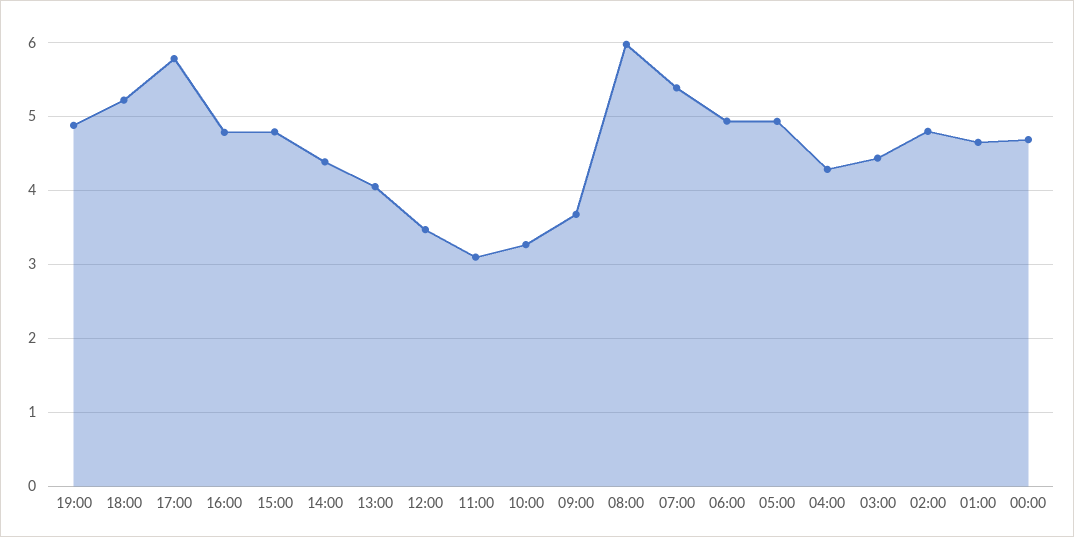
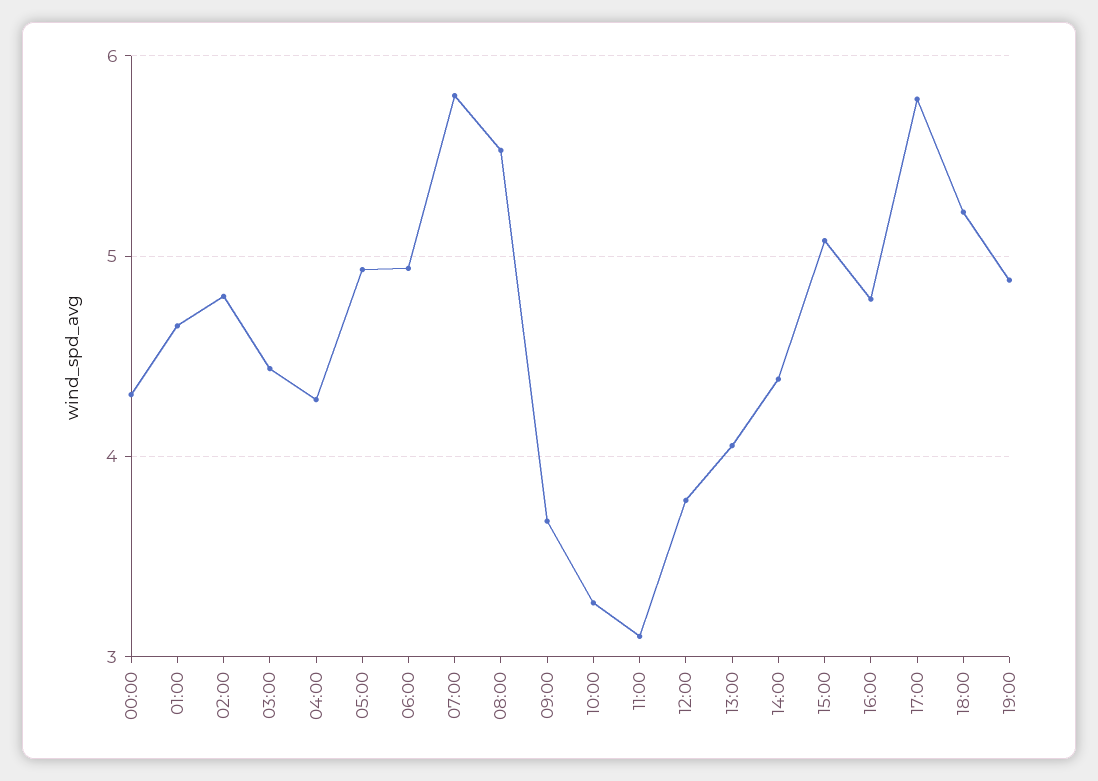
  {
    "19:00": 4.9,
    "18:00": 5.2,
    "17:00": 5.8,
    "16:00": 4.8,
-   "15:00": 4.8,
+   "15:00": 5.1,
    "14:00": 4.4,
    "13:00": 4.1,
-   "12:00": 3.5,
+   "12:00": 3.8,
    "11:00": 3.1,
    "10:00": 3.3,
    "09:00": 3.7,
-   "08:00": 6,
+   "08:00": 5.5,
-   "07:00": 5.4,
+   "07:00": 5.8,
    "06:00": 4.9,
    "05:00": 4.9,
    "04:00": 4.3,
    "03:00": 4.4,
    "02:00": 4.8,
    "01:00": 4.7,
-   "00:00": 4.7
+   "00:00": 4.3
  }

